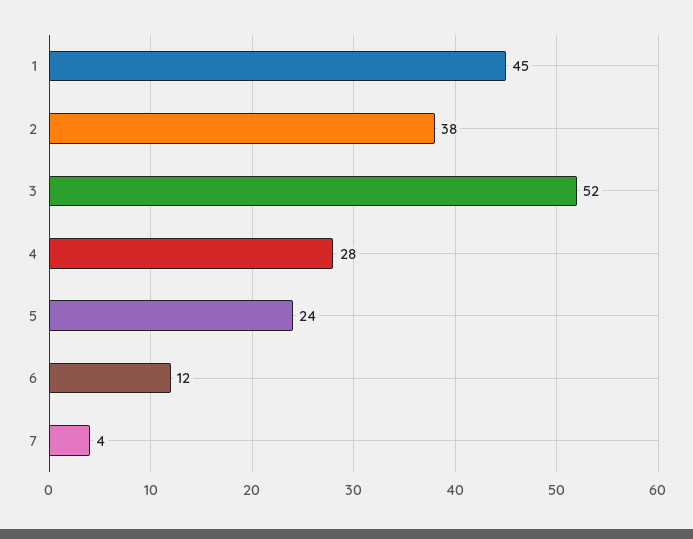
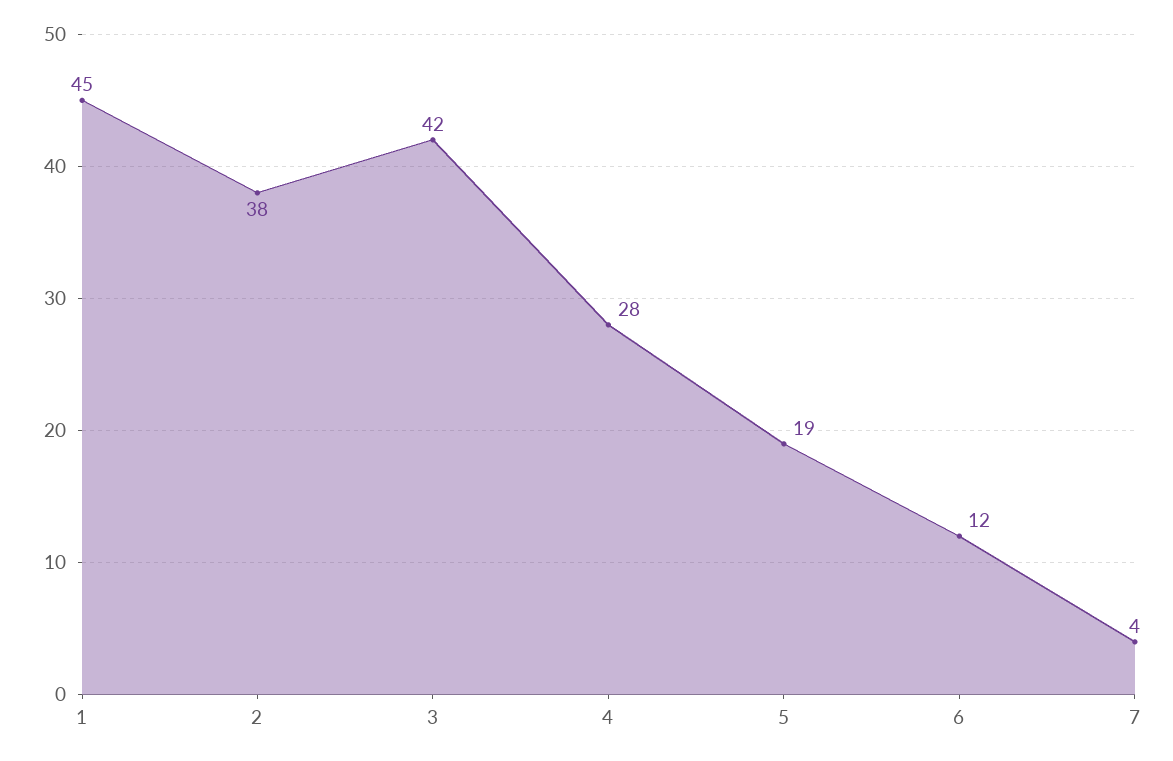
  {
    "1": 45,
    "2": 38,
-   "3": 52,
+   "3": 42,
    "4": 28,
-   "5": 24,
+   "5": 19,
    "6": 12,
    "7": 4
  }

